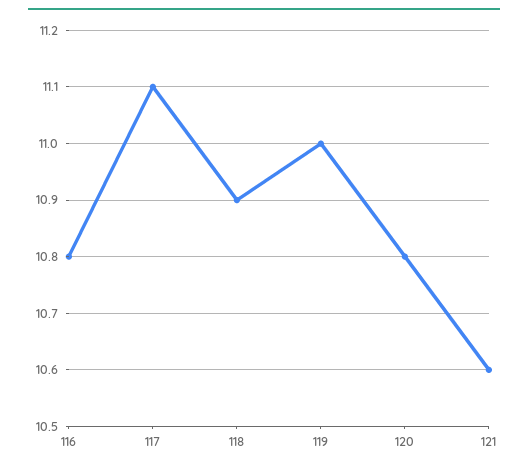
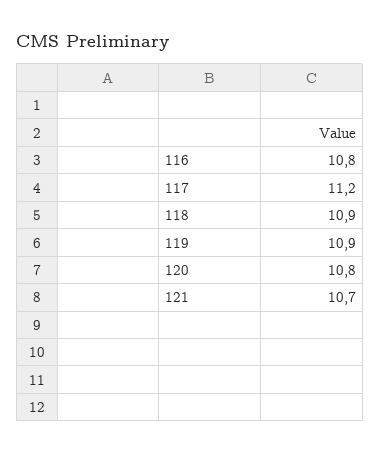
  {
    "116": 10.8,
-   "117": 11.1,
+   "117": 11.2,
    "118": 10.9,
-   "119": 11,
+   "119": 10.9,
    "120": 10.8,
-   "121": 10.6
+   "121": 10.7
  }

